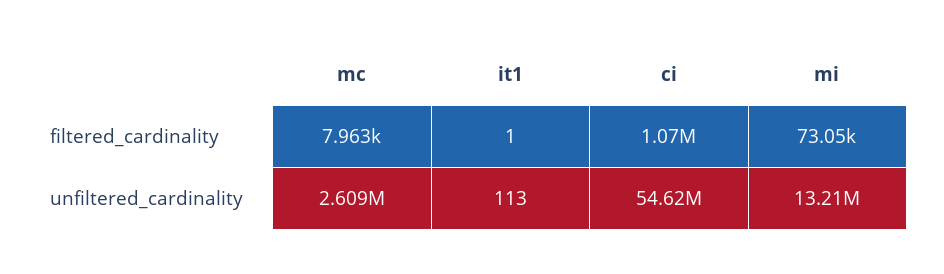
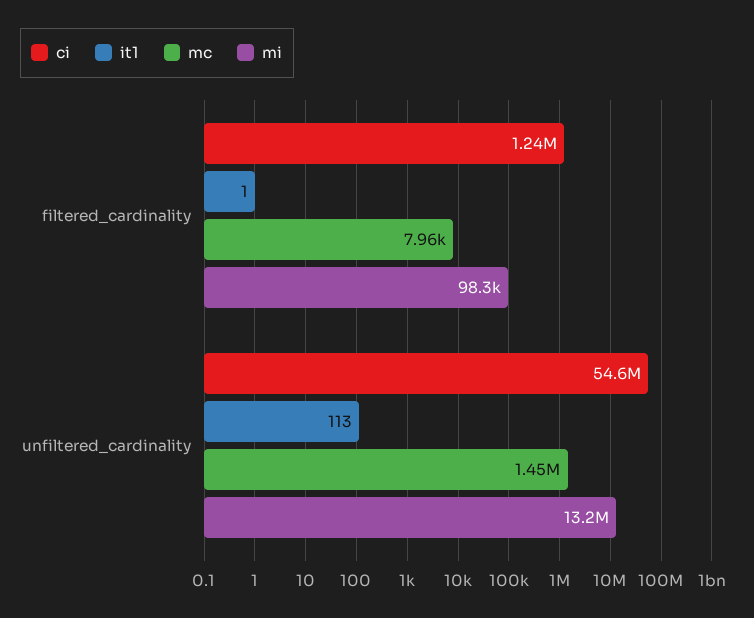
  {
    "mc": {
      "filtered_cardinality": 7963,
-     "unfiltered_cardinality": 2609000
+     "unfiltered_cardinality": 1450000
    },
    "it1": {
      "filtered_cardinality": 1,
      "unfiltered_cardinality": 113
    },
    "ci": {
-     "filtered_cardinality": 1070000,
+     "filtered_cardinality": 1240000,
      "unfiltered_cardinality": 54620000
    },
    "mi": {
-     "filtered_cardinality": 73050,
+     "filtered_cardinality": 98300,
      "unfiltered_cardinality": 13210000
    }
  }

